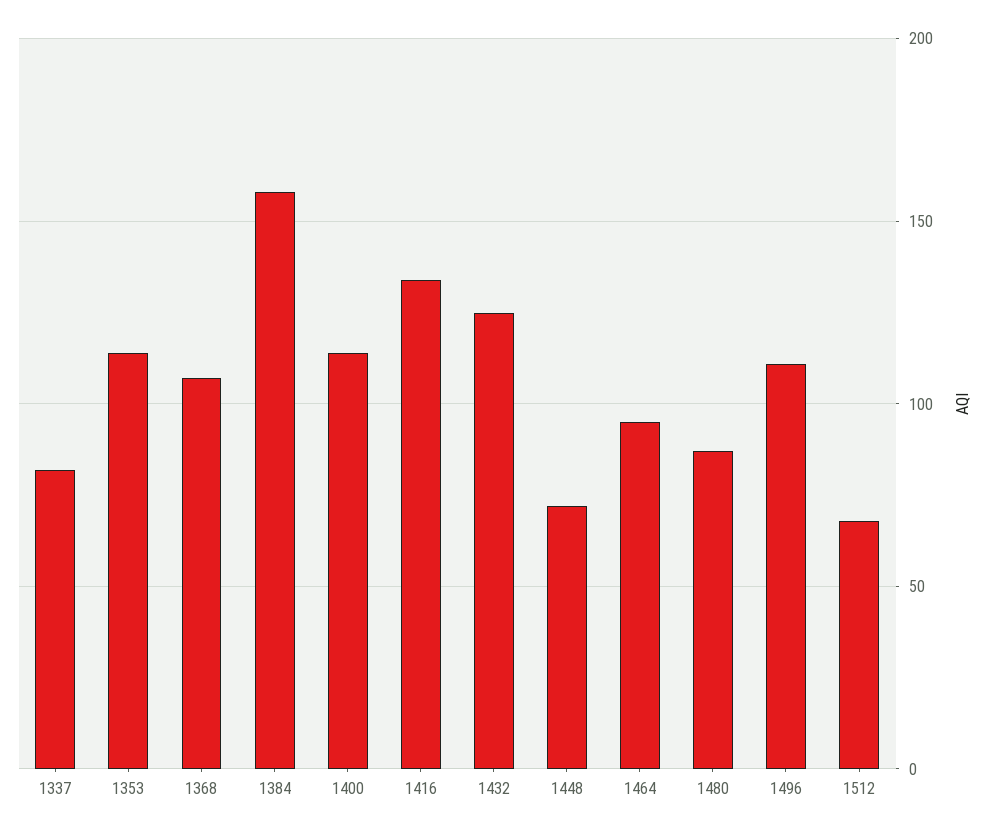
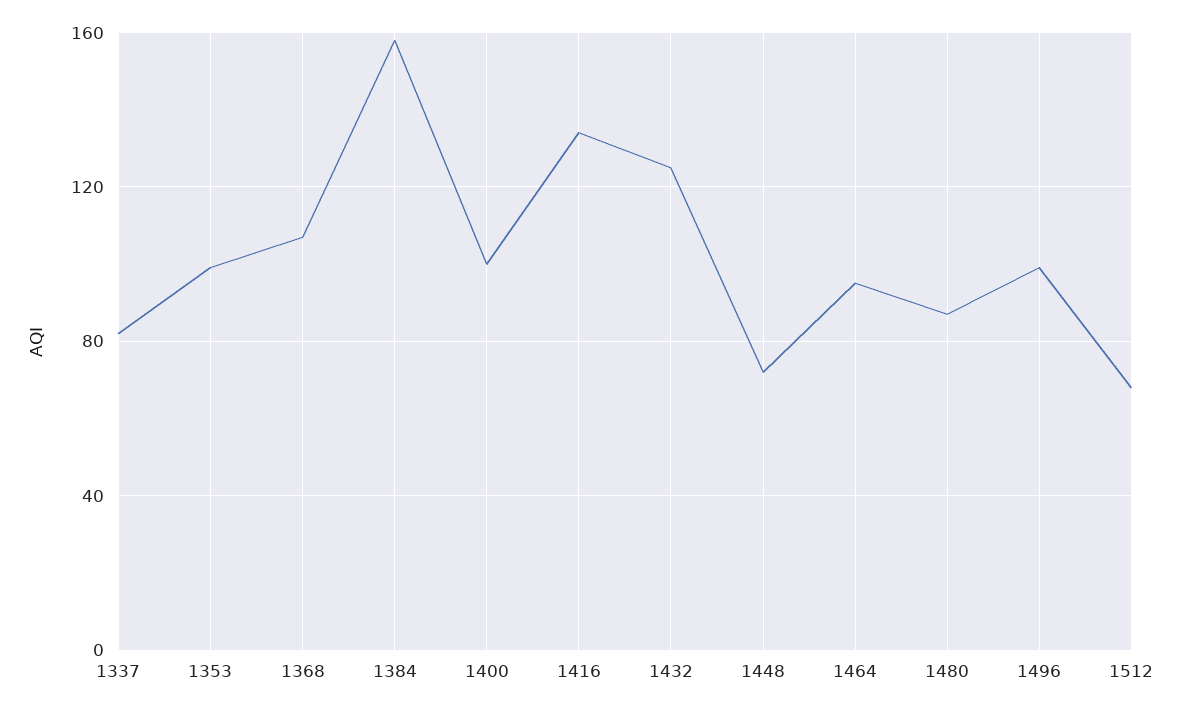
  {
    "1337": 80,
-   "1353": 115,
+   "1353": 100,
    "1368": 105,
    "1384": 160,
-   "1400": 115,
+   "1400": 100,
    "1416": 135,
    "1432": 125,
    "1448": 70,
    "1464": 95,
    "1480": 85,
-   "1496": 110,
+   "1496": 100,
    "1512": 70
  }

